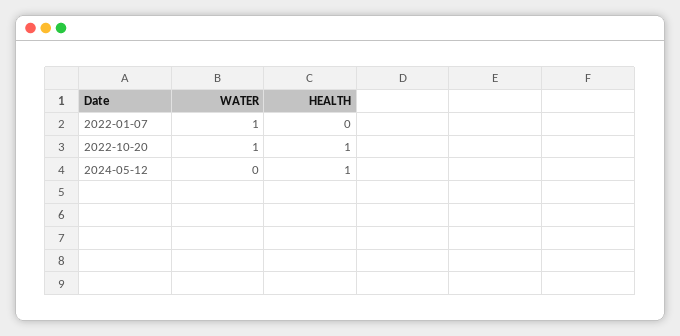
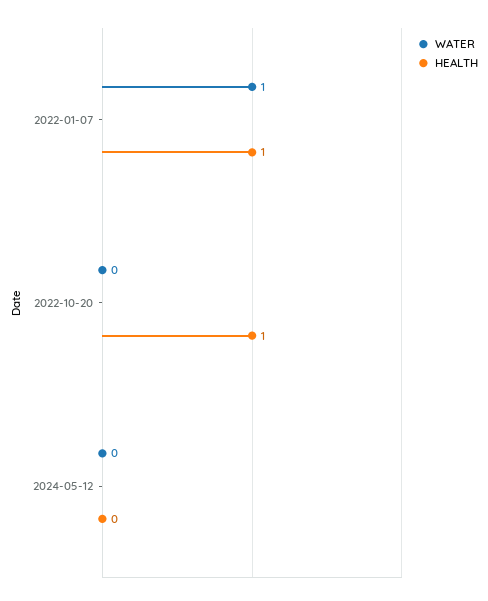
  {
    "WATER": {
      "2022-01-07": 1,
-     "2022-10-20": 1,
+     "2022-10-20": 0,
      "2024-05-12": 0
    },
    "HEALTH": {
-     "2022-01-07": 0,
+     "2022-01-07": 1,
      "2022-10-20": 1,
-     "2024-05-12": 1
+     "2024-05-12": 0
    }
  }

